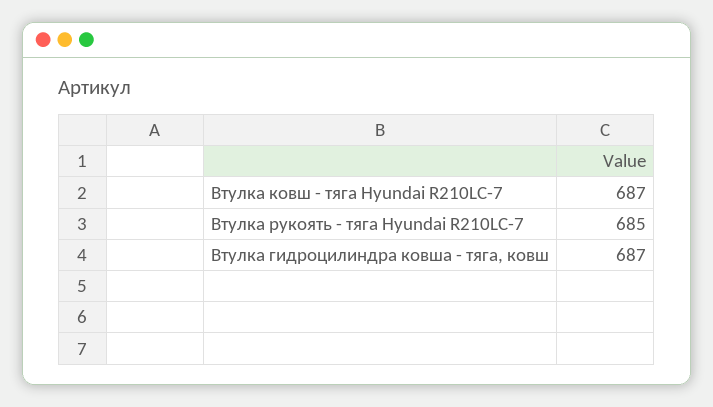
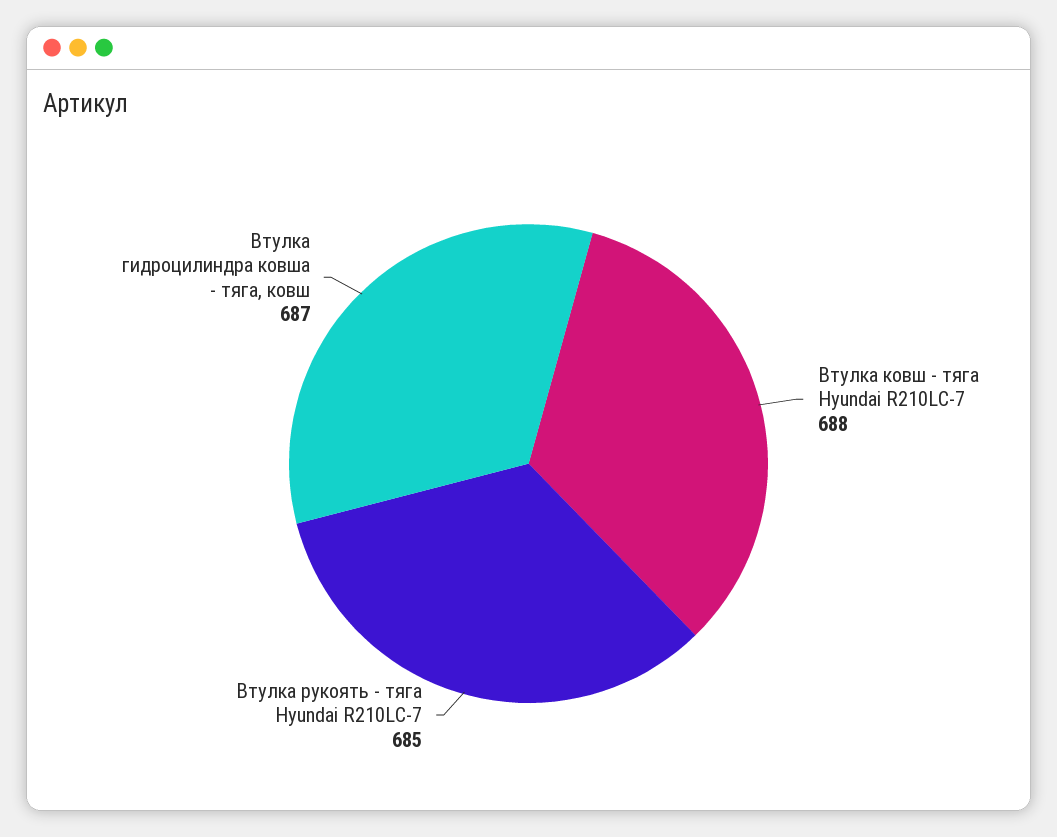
  {
-   "Втулка ковш - тяга Hyundai R210LC-7": 687,
+   "Втулка ковш - тяга Hyundai R210LC-7": 688,
    "Втулка рукоять - тяга Hyundai R210LC-7": 685,
    "Втулка гидроцилиндра ковша - тяга, ковш": 687
  }

